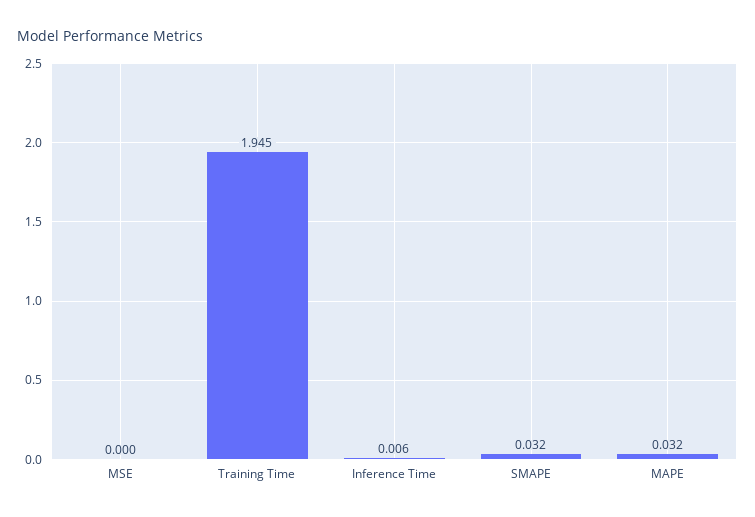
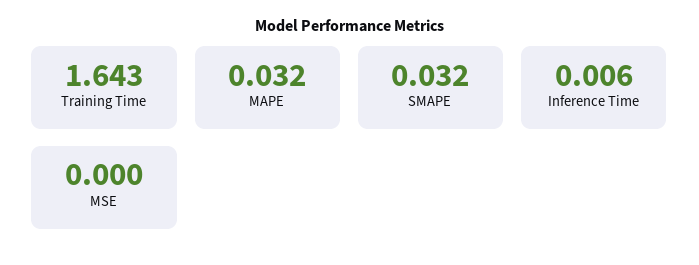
  {
    "MSE": 0,
-   "Training Time": 1.945,
+   "Training Time": 1.643,
    "Inference Time": 0.006,
    "SMAPE": 0.032,
    "MAPE": 0.032
  }

